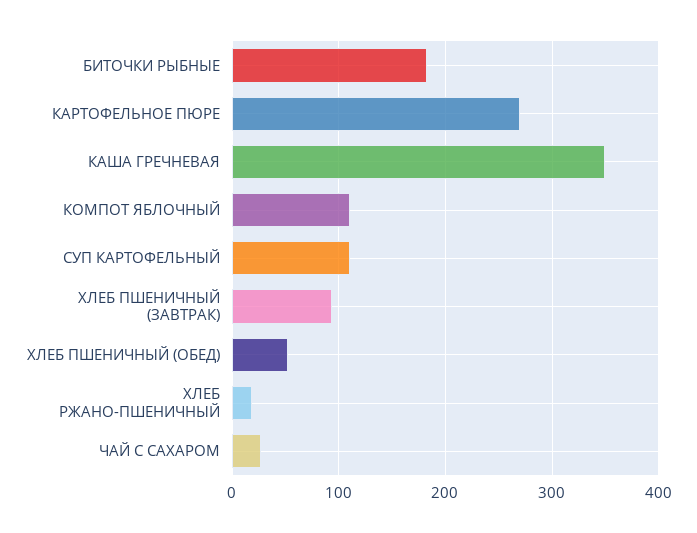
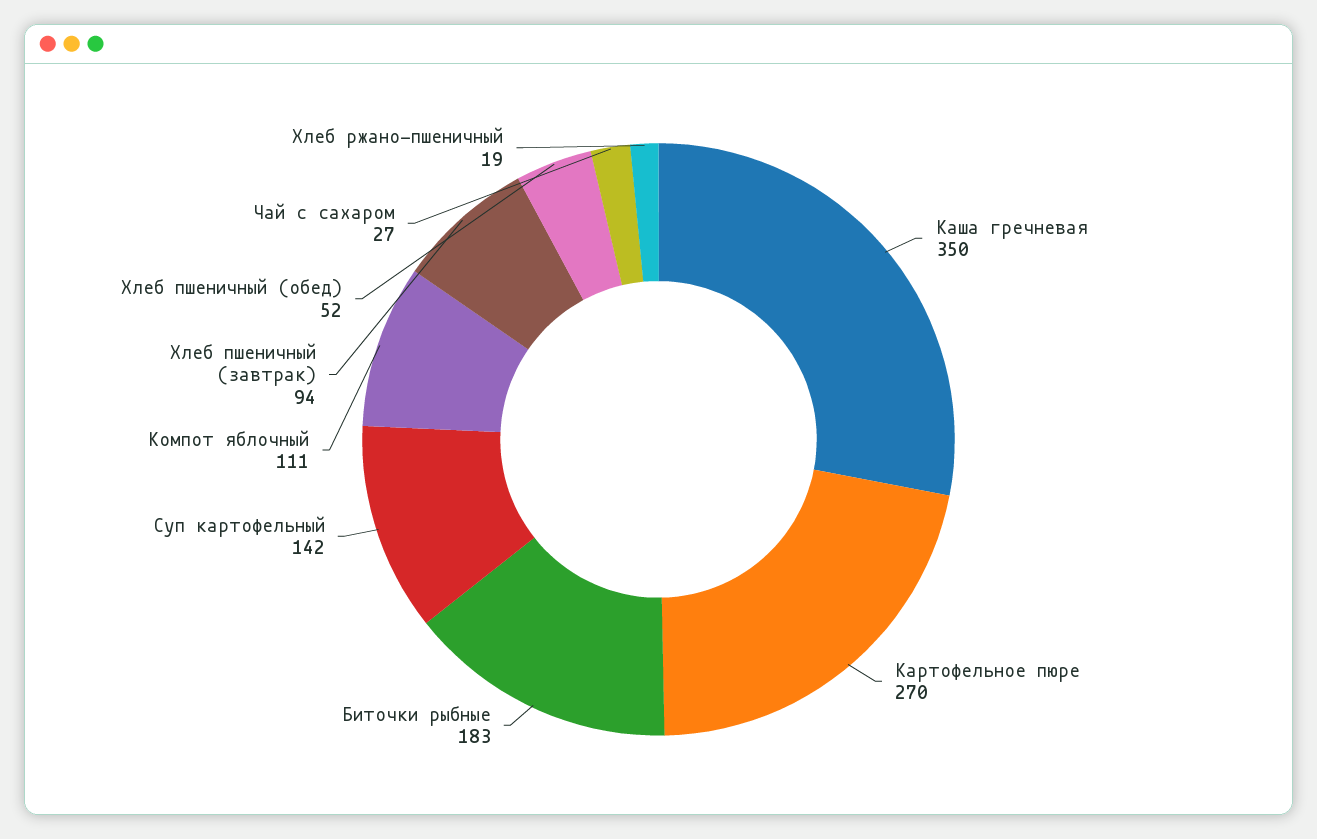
  {
    "БИТОЧКИ РЫБНЫЕ": 183,
    "КАРТОФЕЛЬНОЕ ПЮРЕ": 270,
    "КАША ГРЕЧНЕВАЯ": 350,
    "КОМПОТ ЯБЛОЧНЫЙ": 111,
-   "СУП КАРТОФЕЛЬНЫЙ": 110,
+   "СУП КАРТОФЕЛЬНЫЙ": 142,
    "ХЛЕБ ПШЕНИЧНЫЙ (ЗАВТРАК)": 94,
    "ХЛЕБ ПШЕНИЧНЫЙ (ОБЕД)": 52,
    "ХЛЕБ РЖАНО-ПШЕНИЧНЫЙ": 19,
    "ЧАЙ С САХАРОМ": 27
  }

